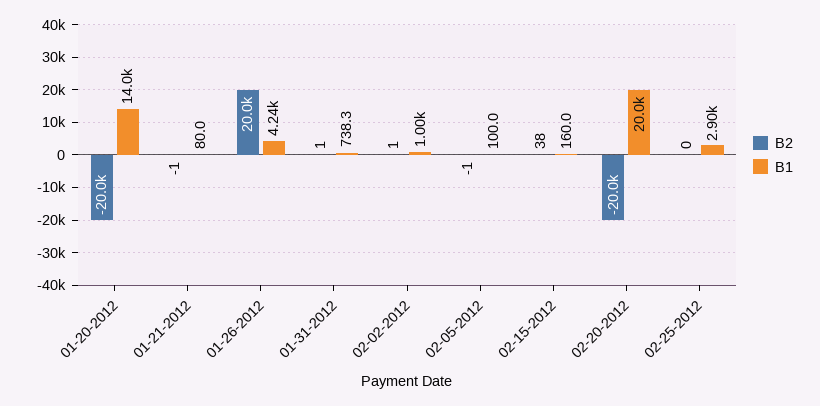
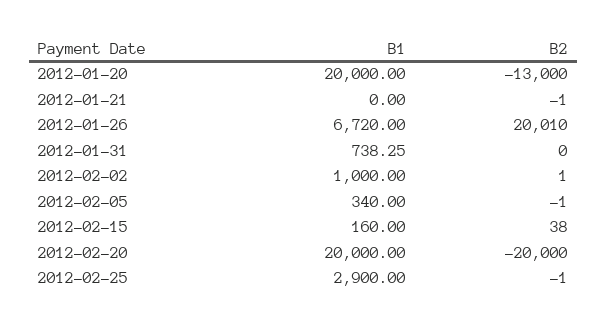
  {
    "B2": {
-     "01-20-2012": -20000,
+     "01-20-2012": -13000,
      "01-21-2012": -1,
-     "01-26-2012": 20000,
+     "01-26-2012": 20010,
-     "01-31-2012": 1,
+     "01-31-2012": 0,
      "02-02-2012": 1,
      "02-05-2012": -1,
      "02-15-2012": 38,
      "02-20-2012": -20000,
-     "02-25-2012": 0
+     "02-25-2012": -1
    },
    "B1": {
-     "01-20-2012": 14000,
+     "01-20-2012": 20000,
-     "01-21-2012": 80,
+     "01-21-2012": 0,
-     "01-26-2012": 4240,
+     "01-26-2012": 6720,
      "01-31-2012": 738.25,
      "02-02-2012": 1000,
-     "02-05-2012": 100,
+     "02-05-2012": 340,
      "02-15-2012": 160,
      "02-20-2012": 20000,
      "02-25-2012": 2900
    }
  }

